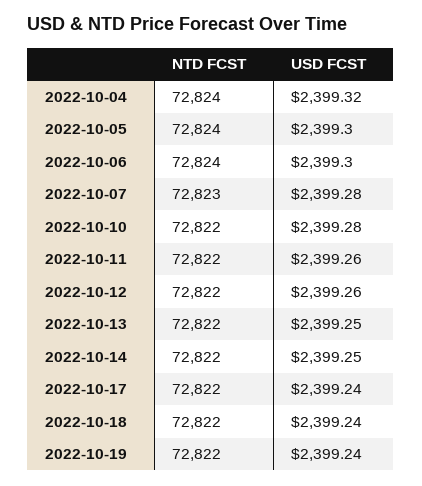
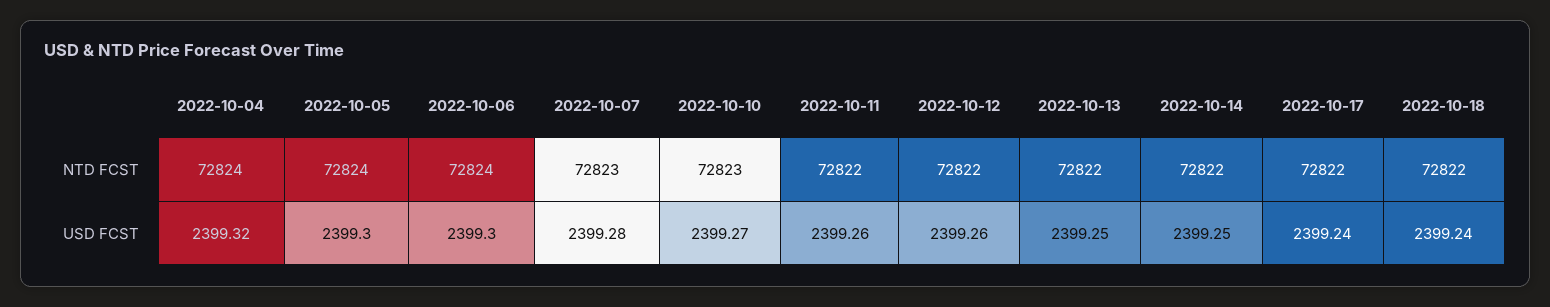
  {
    "NTD FCST": {
      "2022-10-04": 72824,
      "2022-10-05": 72824,
      "2022-10-06": 72824,
      "2022-10-07": 72823,
-     "2022-10-10": 72822,
+     "2022-10-10": 72823,
      "2022-10-11": 72822,
      "2022-10-12": 72822,
      "2022-10-13": 72822,
      "2022-10-14": 72822,
      "2022-10-17": 72822,
-     "2022-10-18": 72822,
+     "2022-10-18": 72822
-     "2022-10-19": 72822
    },
    "USD FCST": {
      "2022-10-04": 2399.32,
      "2022-10-05": 2399.3,
      "2022-10-06": 2399.3,
      "2022-10-07": 2399.28,
-     "2022-10-10": 2399.28,
+     "2022-10-10": 2399.27,
      "2022-10-11": 2399.26,
      "2022-10-12": 2399.26,
      "2022-10-13": 2399.25,
      "2022-10-14": 2399.25,
      "2022-10-17": 2399.24,
-     "2022-10-18": 2399.24,
+     "2022-10-18": 2399.24
-     "2022-10-19": 2399.24
    }
  }

